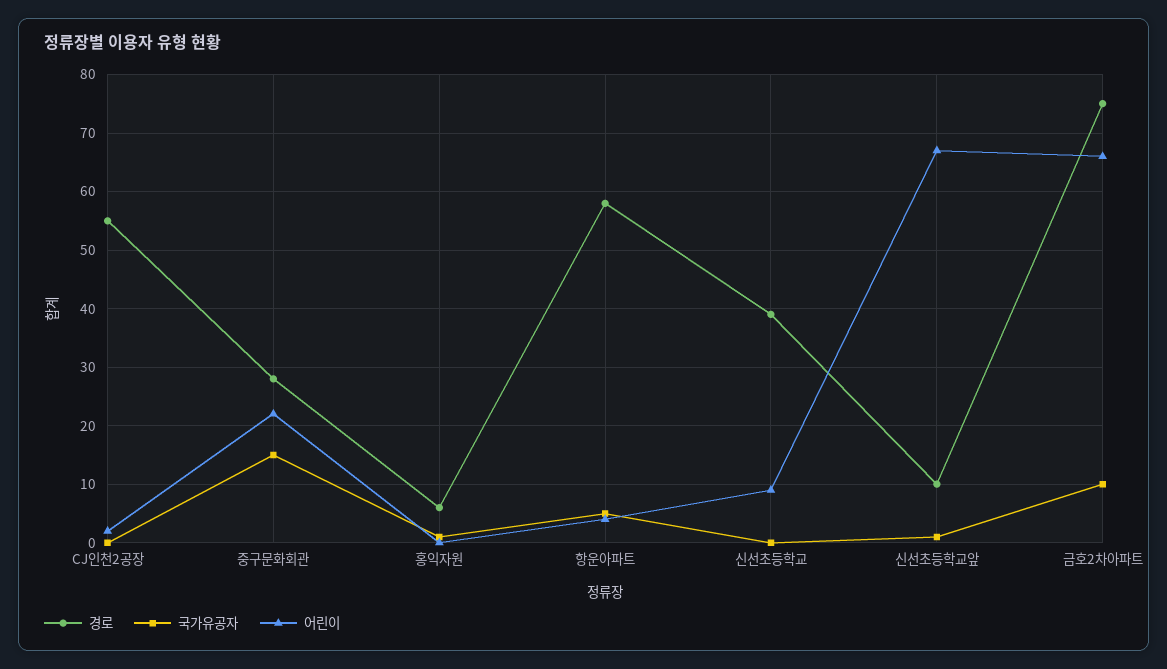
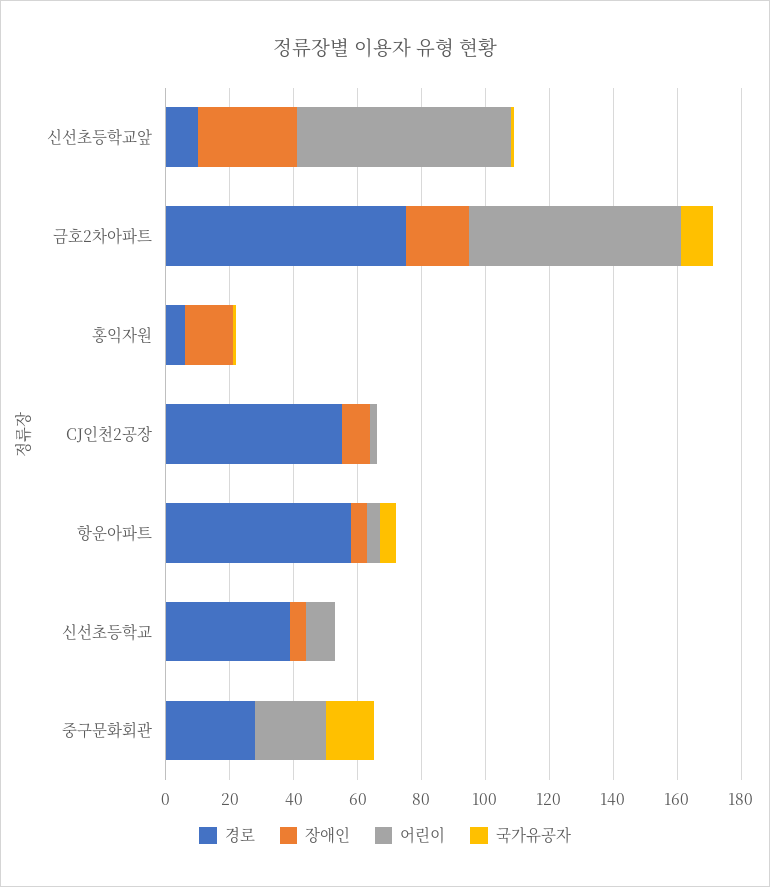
  {
    "경로": {
      "CJ인천2공장": 55,
      "중구문화회관": 30,
      "홍익자원": 5,
      "항운아파트": 60,
      "신선초등학교": 40,
      "신선초등학교앞": 10,
      "금호2차아파트": 75
    },
    "국가유공자": {
      "CJ인천2공장": 0,
      "중구문화회관": 15,
      "홍익자원": 0,
      "항운아파트": 5,
      "신선초등학교": 0,
      "신선초등학교앞": 0,
      "금호2차아파트": 10
    },
    "어린이": {
      "CJ인천2공장": 0,
      "중구문화회관": 20,
      "홍익자원": 0,
      "항운아파트": 5,
      "신선초등학교": 10,
      "신선초등학교앞": 65,
      "금호2차아파트": 65
-   }
+   },
+   "장애인": {
+     "신선초등학교앞": 30,
+     "금호2차아파트": 20,
+     "홍익자원": 15,
+     "CJ인천2공장": 10,
+     "항운아파트": 5,
+     "신선초등학교": 5,
+     "중구문화회관": 0
+   }
  }

